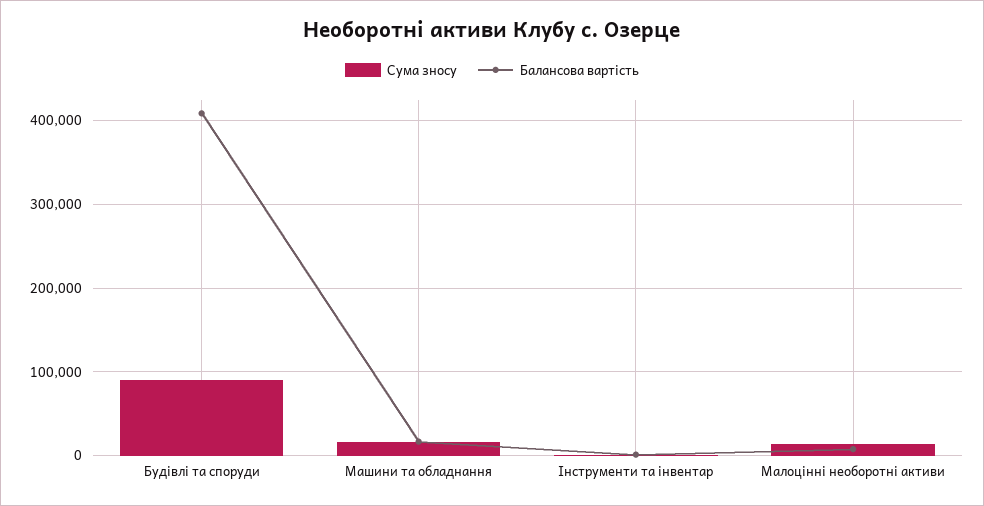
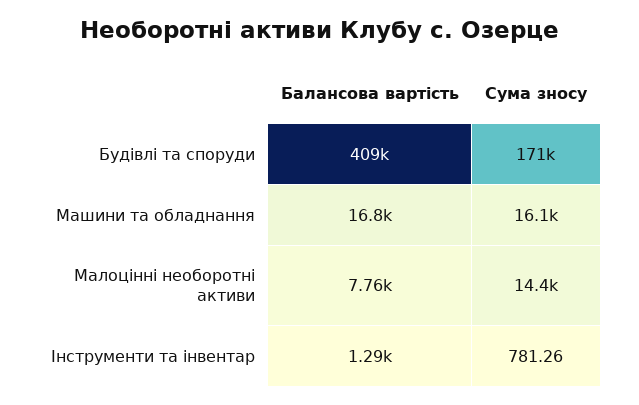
  {
    "Сума зносу": {
-     "Будівлі та споруди": 90000,
+     "Будівлі та споруди": 171000,
      "Машини та обладнання": 16100,
      "Інструменти та інвентар": 781.26,
      "Малоцінні необоротні активи": 14400
    },
    "Балансова вартість": {
      "Будівлі та споруди": 409000,
      "Машини та обладнання": 16800,
      "Інструменти та інвентар": 1290,
      "Малоцінні необоротні активи": 7760
    }
  }

